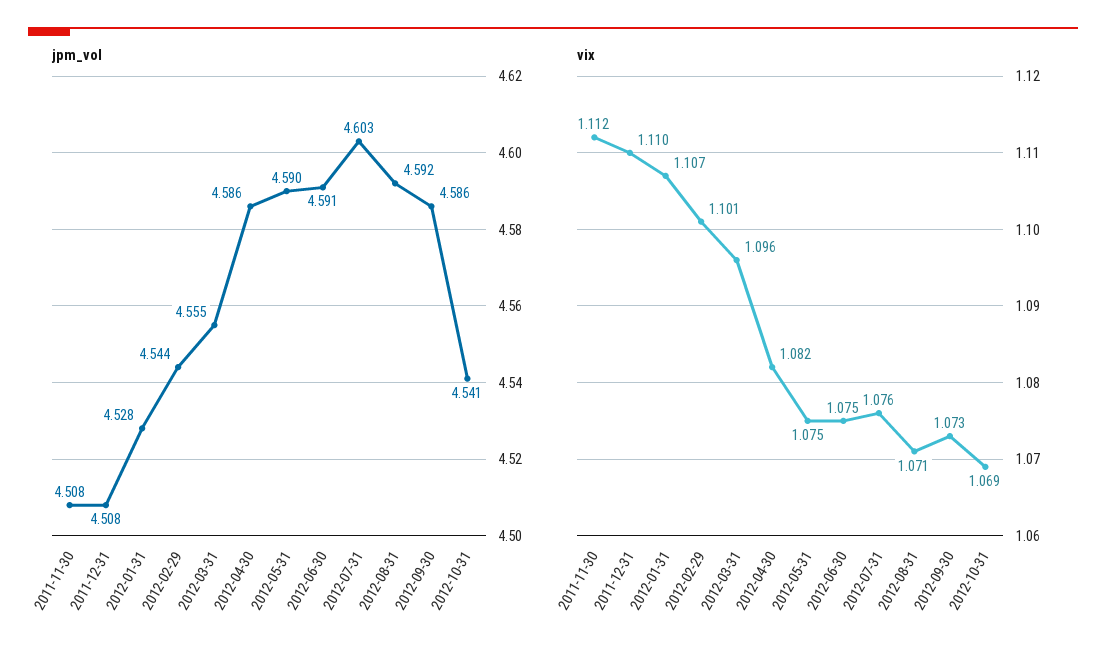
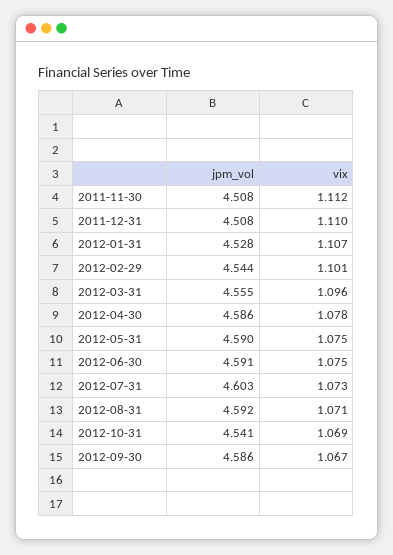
  {
    "jpm_vol": {
      "2011-11-30": 4.508,
      "2011-12-31": 4.508,
      "2012-01-31": 4.528,
      "2012-02-29": 4.544,
      "2012-03-31": 4.555,
      "2012-04-30": 4.586,
      "2012-05-31": 4.59,
      "2012-06-30": 4.591,
      "2012-07-31": 4.603,
      "2012-08-31": 4.592,
      "2012-09-30": 4.586,
      "2012-10-31": 4.541
    },
    "vix": {
      "2011-11-30": 1.112,
      "2011-12-31": 1.11,
      "2012-01-31": 1.107,
      "2012-02-29": 1.101,
      "2012-03-31": 1.096,
-     "2012-04-30": 1.082,
+     "2012-04-30": 1.078,
      "2012-05-31": 1.075,
      "2012-06-30": 1.075,
-     "2012-07-31": 1.076,
+     "2012-07-31": 1.073,
      "2012-08-31": 1.071,
-     "2012-09-30": 1.073,
+     "2012-09-30": 1.067,
      "2012-10-31": 1.069
    }
  }

